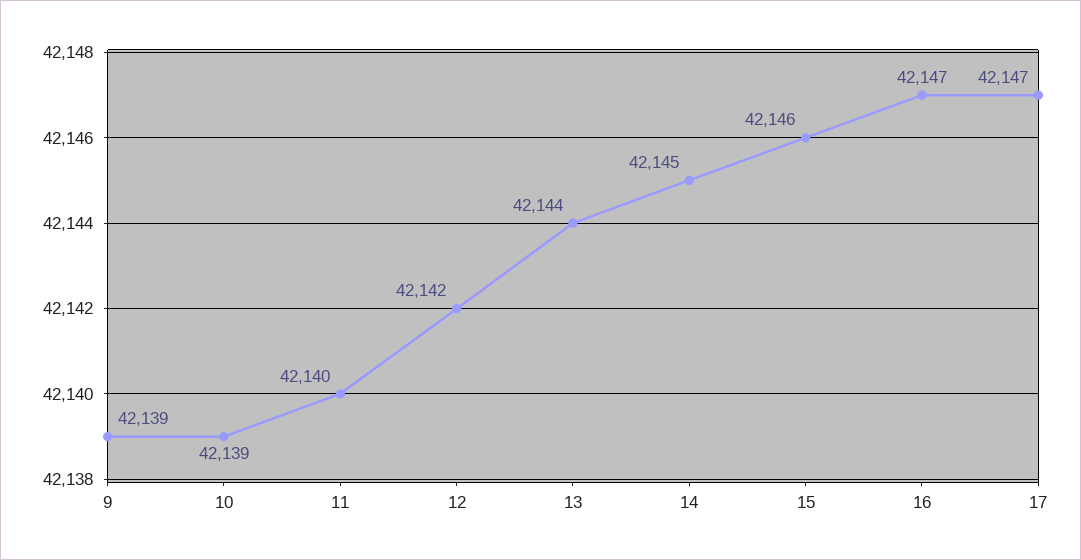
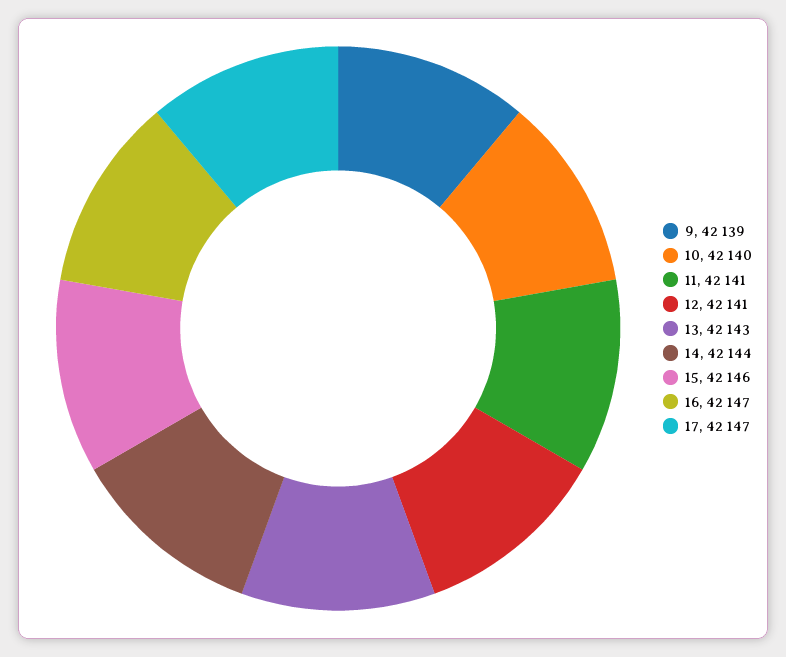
  {
    "9": 42139,
-   "10": 42139,
+   "10": 42140,
-   "11": 42140,
+   "11": 42141,
-   "12": 42142,
+   "12": 42141,
-   "13": 42144,
+   "13": 42143,
-   "14": 42145,
+   "14": 42144,
    "15": 42146,
    "16": 42147,
    "17": 42147
  }

